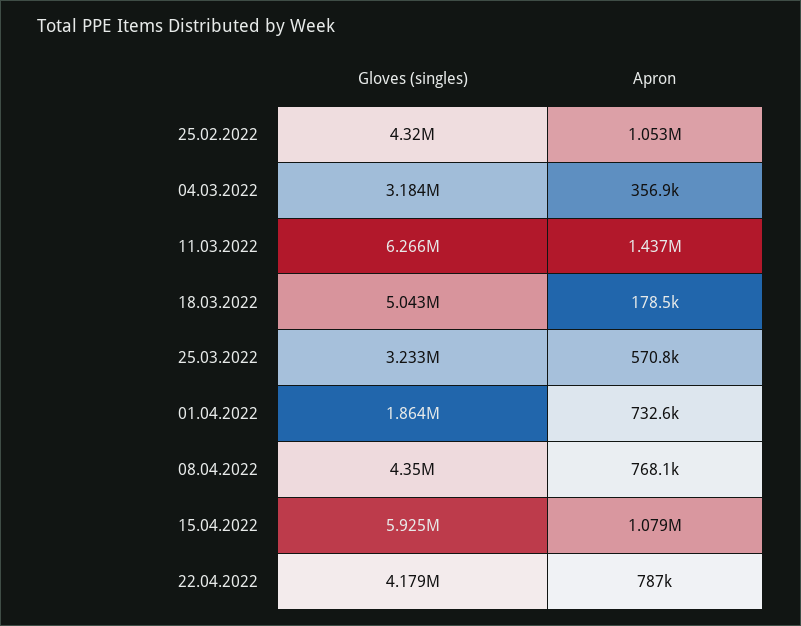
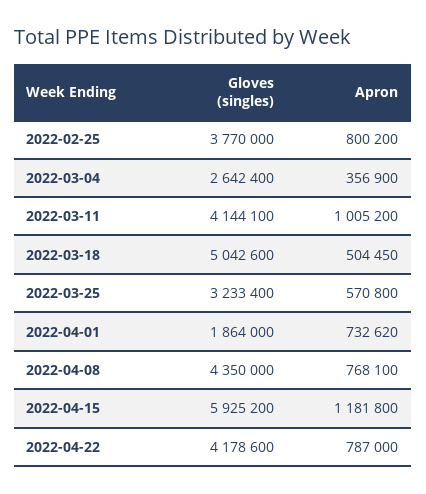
  {
    "Gloves (singles)": {
-     "25.02.2022": 4320000,
+     "25.02.2022": 3770000,
-     "04.03.2022": 3184000,
+     "04.03.2022": 2642400,
-     "11.03.2022": 6266000,
+     "11.03.2022": 4144100,
      "18.03.2022": 5042600,
      "25.03.2022": 3233400,
      "01.04.2022": 1864000,
      "08.04.2022": 4350000,
      "15.04.2022": 5925200,
      "22.04.2022": 4178600
    },
    "Apron": {
-     "25.02.2022": 1053000,
+     "25.02.2022": 800200,
      "04.03.2022": 356900,
-     "11.03.2022": 1437000,
+     "11.03.2022": 1005200,
-     "18.03.2022": 178500,
+     "18.03.2022": 504450,
      "25.03.2022": 570800,
      "01.04.2022": 732620,
      "08.04.2022": 768100,
-     "15.04.2022": 1079000,
+     "15.04.2022": 1181800,
      "22.04.2022": 787000
    }
  }

